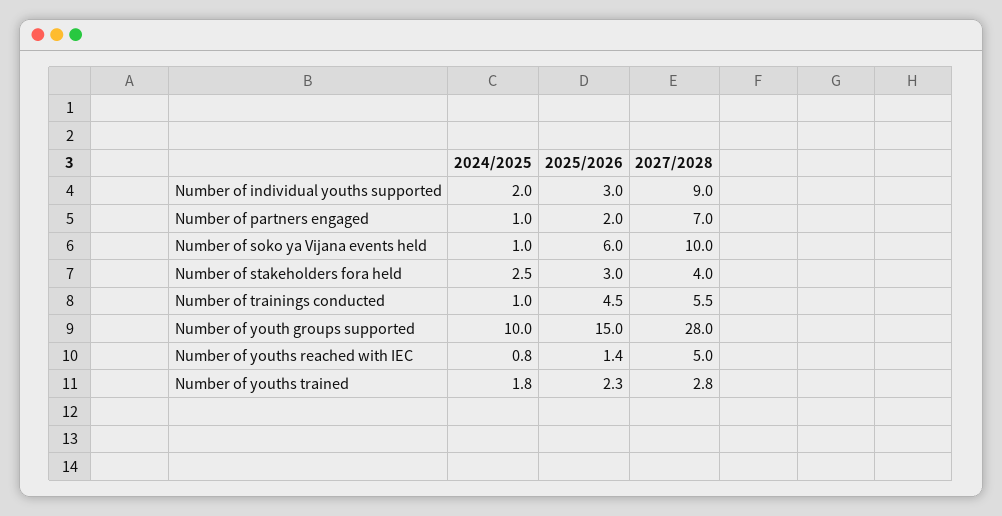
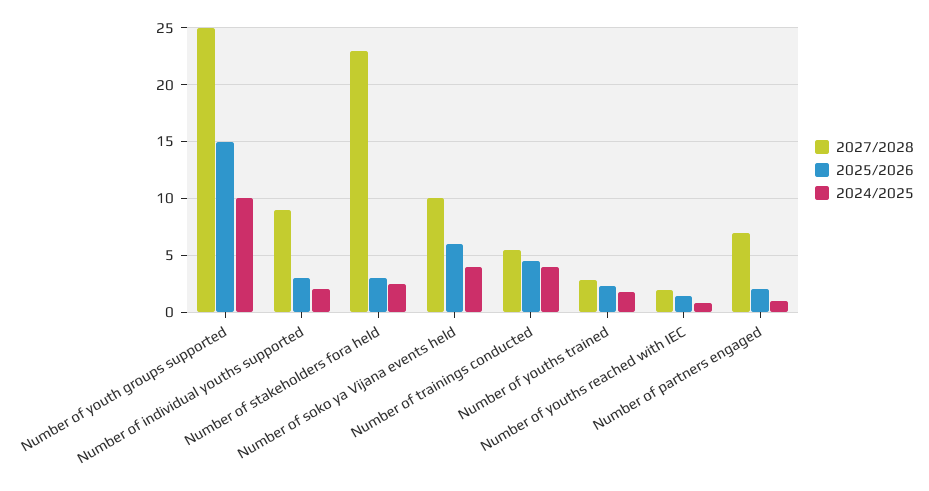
  {
    "2024/2025": {
      "Number of individual youths supported": 2,
      "Number of partners engaged": 1,
-     "Number of soko ya Vijana events held": 1,
+     "Number of soko ya Vijana events held": 4,
      "Number of stakeholders fora held": 2.5,
-     "Number of trainings conducted": 1,
+     "Number of trainings conducted": 4,
      "Number of youth groups supported": 10,
      "Number of youths reached with IEC": 0.8,
      "Number of youths trained": 1.8
    },
    "2025/2026": {
      "Number of individual youths supported": 3,
      "Number of partners engaged": 2,
      "Number of soko ya Vijana events held": 6,
      "Number of stakeholders fora held": 3,
      "Number of trainings conducted": 4.5,
      "Number of youth groups supported": 15,
      "Number of youths reached with IEC": 1.4,
      "Number of youths trained": 2.3
    },
    "2027/2028": {
      "Number of individual youths supported": 9,
      "Number of partners engaged": 7,
      "Number of soko ya Vijana events held": 10,
-     "Number of stakeholders fora held": 4,
+     "Number of stakeholders fora held": 23,
      "Number of trainings conducted": 5.5,
-     "Number of youth groups supported": 28,
+     "Number of youth groups supported": 25,
-     "Number of youths reached with IEC": 5,
+     "Number of youths reached with IEC": 2,
      "Number of youths trained": 2.8
    }
  }

